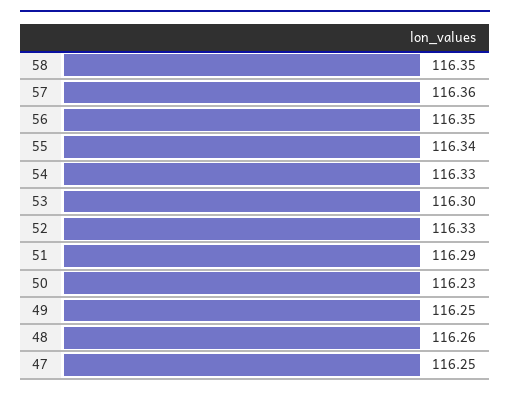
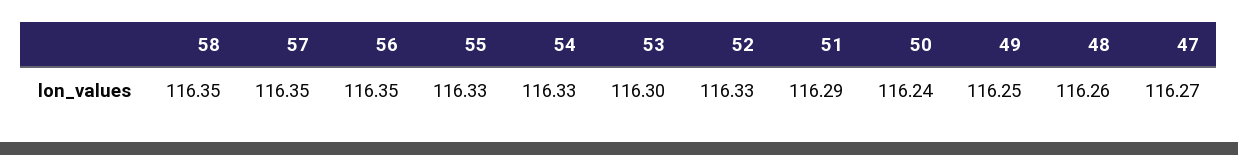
  {
    "58": 116.35,
-   "57": 116.36,
+   "57": 116.35,
    "56": 116.35,
-   "55": 116.34,
+   "55": 116.33,
    "54": 116.33,
    "53": 116.3,
    "52": 116.33,
    "51": 116.29,
-   "50": 116.23,
+   "50": 116.24,
    "49": 116.25,
    "48": 116.26,
-   "47": 116.25
+   "47": 116.27
  }

